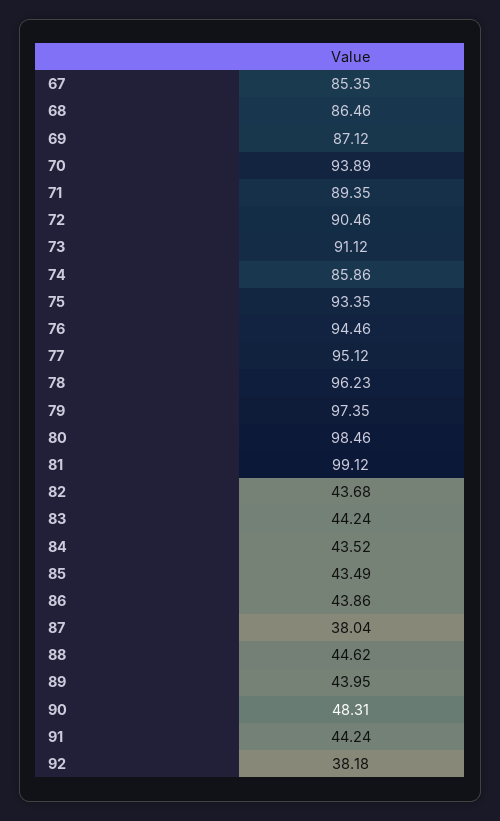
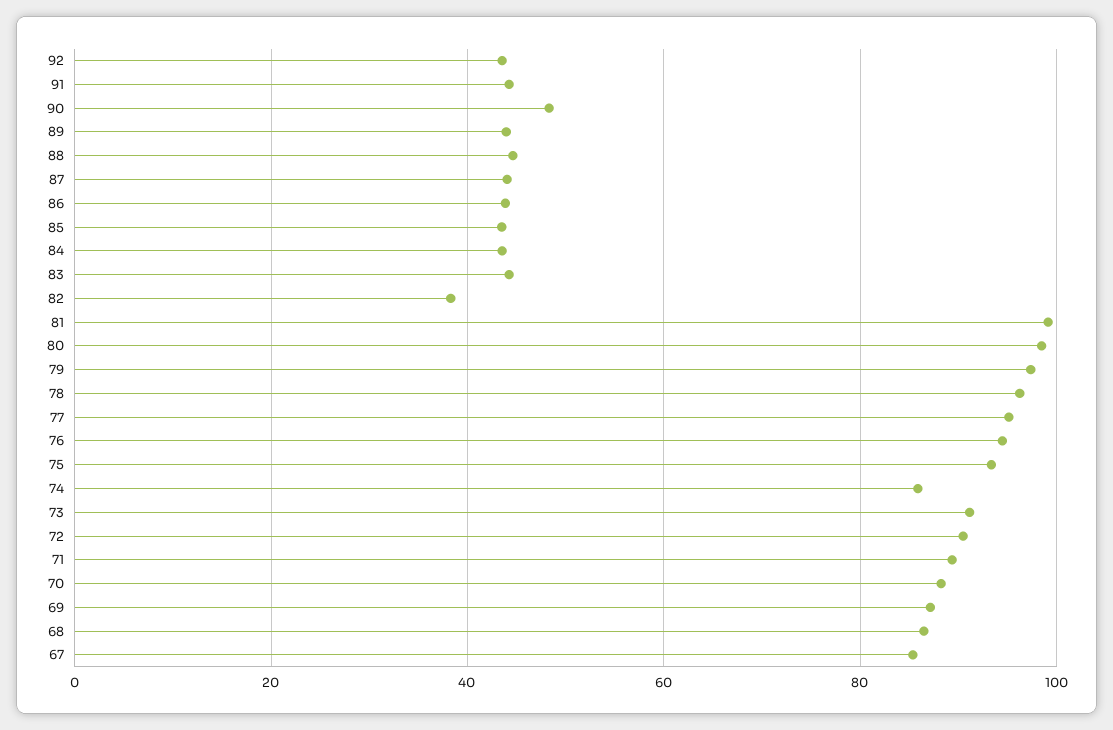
  {
    "67": 85.35,
    "68": 86.46,
    "69": 87.12,
-   "70": 93.89,
+   "70": 88,
    "71": 89.35,
    "72": 90.46,
    "73": 91.12,
    "74": 85.86,
    "75": 93.35,
    "76": 94.46,
    "77": 95.12,
    "78": 96.23,
    "79": 97.35,
    "80": 98.46,
    "81": 99.12,
-   "82": 43.68,
+   "82": 38,
    "83": 44.24,
    "84": 43.52,
    "85": 43.49,
    "86": 43.86,
-   "87": 38.04,
+   "87": 44,
    "88": 44.62,
    "89": 43.95,
    "90": 48.31,
    "91": 44.24,
-   "92": 38.18
+   "92": 44
  }

